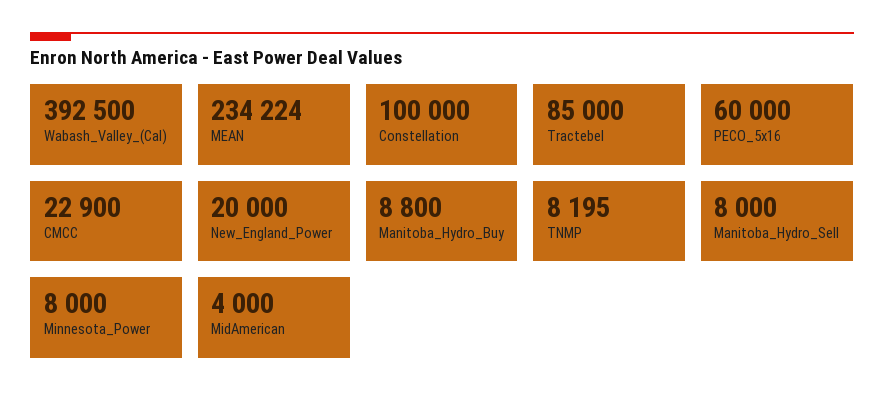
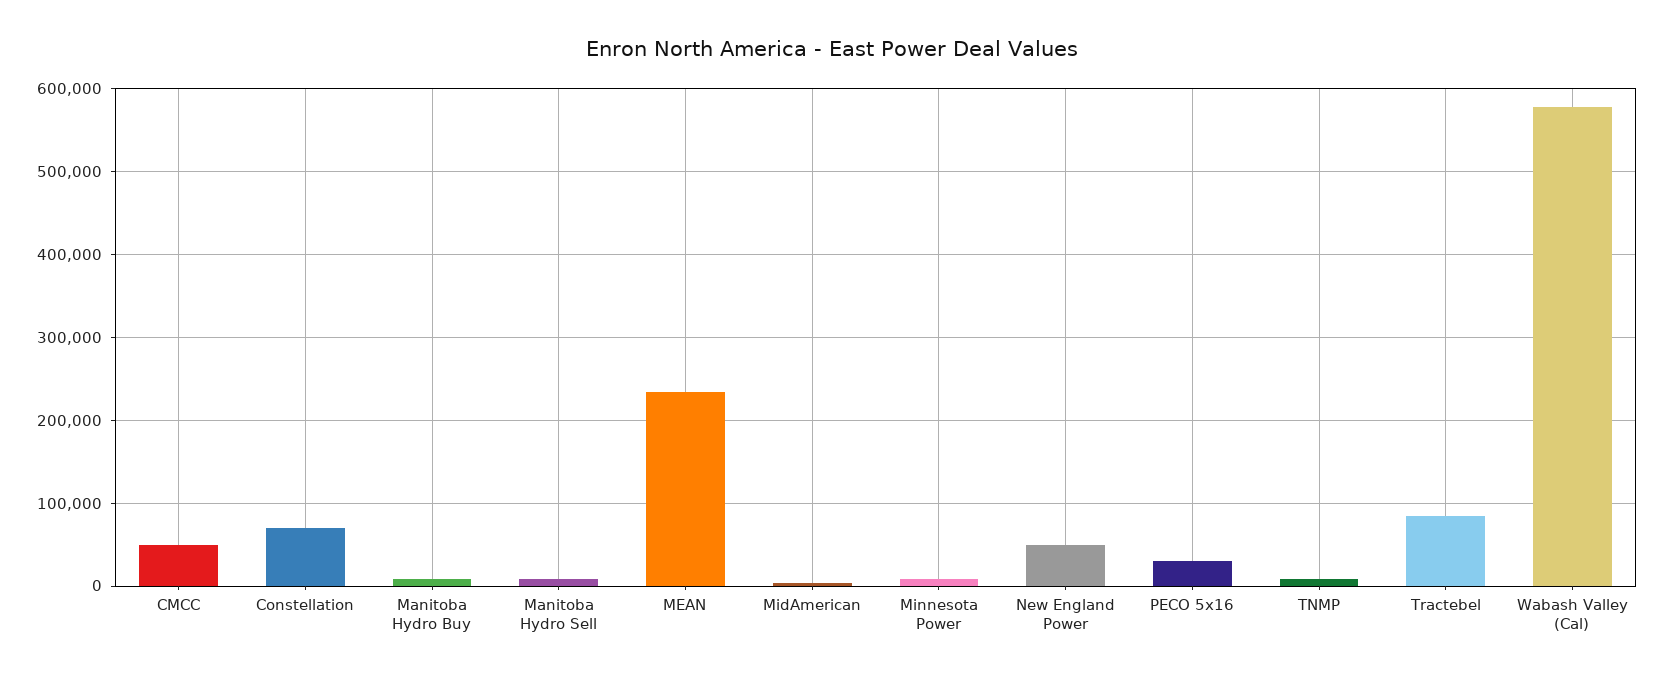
  {
-   "Wabash_Valley_(Cal)": 392500,
+   "Wabash_Valley_(Cal)": 580000,
    "MEAN": 234224,
-   "Constellation": 100000,
+   "Constellation": 70000,
    "Tractebel": 85000,
-   "PECO_5x16": 60000,
+   "PECO_5x16": 30000,
-   "CMCC": 22900,
+   "CMCC": 50000,
-   "New_England_Power": 20000,
+   "New_England_Power": 50000,
    "Manitoba_Hydro_Buy": 8800,
    "TNMP": 8195,
    "Manitoba_Hydro_Sell": 8000,
    "Minnesota_Power": 8000,
    "MidAmerican": 4000
  }

